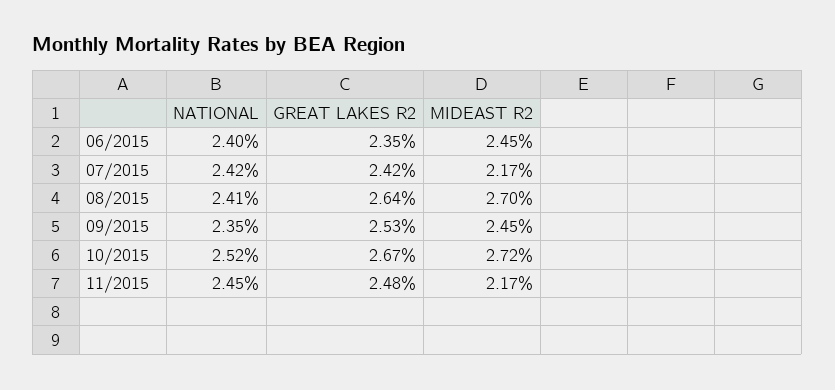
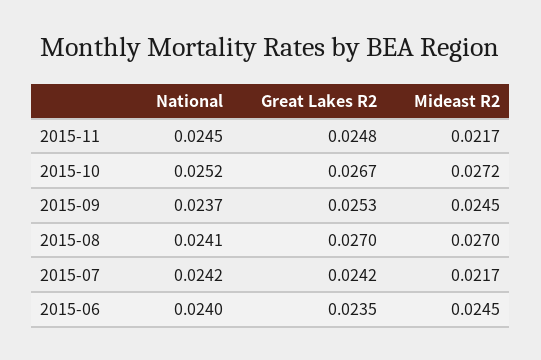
  {
    "NATIONAL": {
      "06/2015": 0.024,
      "07/2015": 0.0242,
      "08/2015": 0.0241,
-     "09/2015": 0.0235,
+     "09/2015": 0.0237,
      "10/2015": 0.0252,
      "11/2015": 0.0245
    },
    "GREAT LAKES R2": {
      "06/2015": 0.0235,
      "07/2015": 0.0242,
-     "08/2015": 0.0264,
+     "08/2015": 0.027,
      "09/2015": 0.0253,
      "10/2015": 0.0267,
      "11/2015": 0.0248
    },
    "MIDEAST R2": {
      "06/2015": 0.0245,
      "07/2015": 0.0217,
      "08/2015": 0.027,
      "09/2015": 0.0245,
      "10/2015": 0.0272,
      "11/2015": 0.0217
    }
  }

